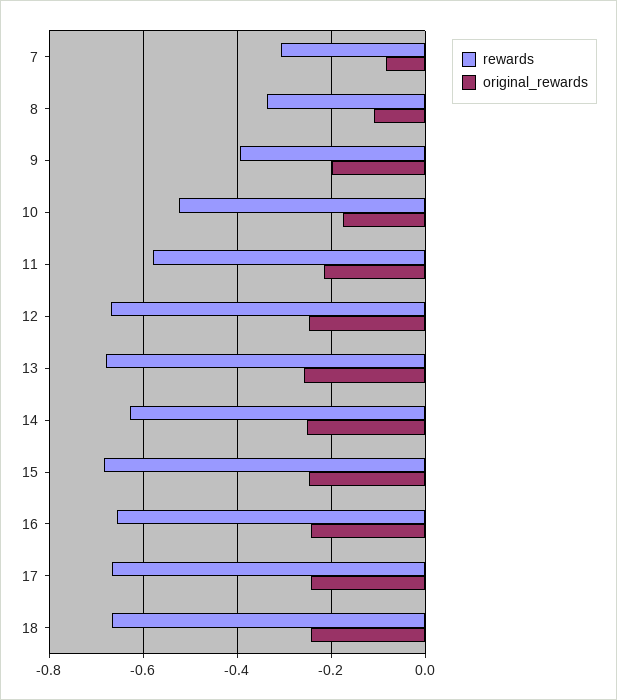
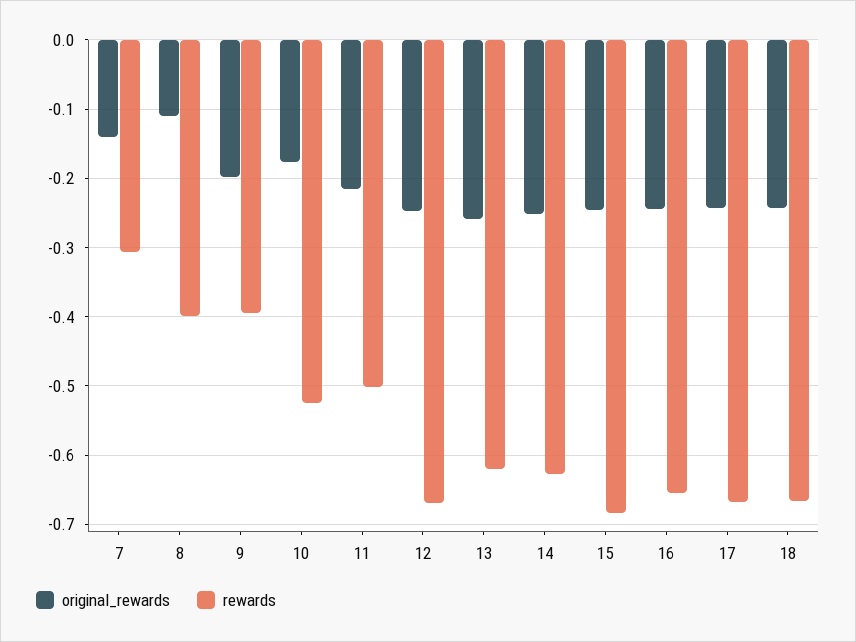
  {
    "rewards": {
      "7": -0.31,
-     "8": -0.34,
+     "8": -0.4,
      "9": -0.39,
      "10": -0.52,
-     "11": -0.58,
+     "11": -0.5,
      "12": -0.67,
-     "13": -0.68,
+     "13": -0.62,
      "14": -0.63,
      "15": -0.68,
      "16": -0.66,
      "17": -0.67,
      "18": -0.67
    },
    "original_rewards": {
-     "7": -0.08,
+     "7": -0.14,
      "8": -0.11,
      "9": -0.2,
      "10": -0.18,
      "11": -0.22,
      "12": -0.25,
      "13": -0.26,
      "14": -0.25,
      "15": -0.25,
      "16": -0.24,
      "17": -0.24,
      "18": -0.24
    }
  }

